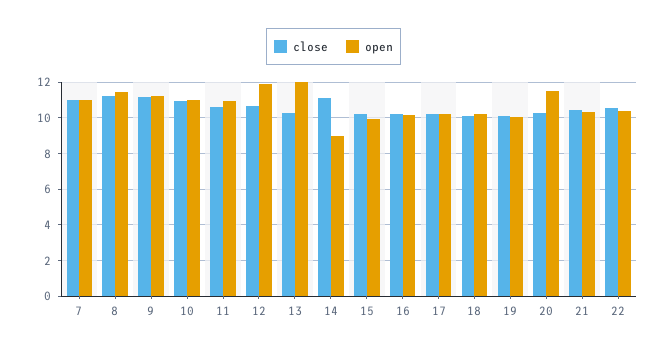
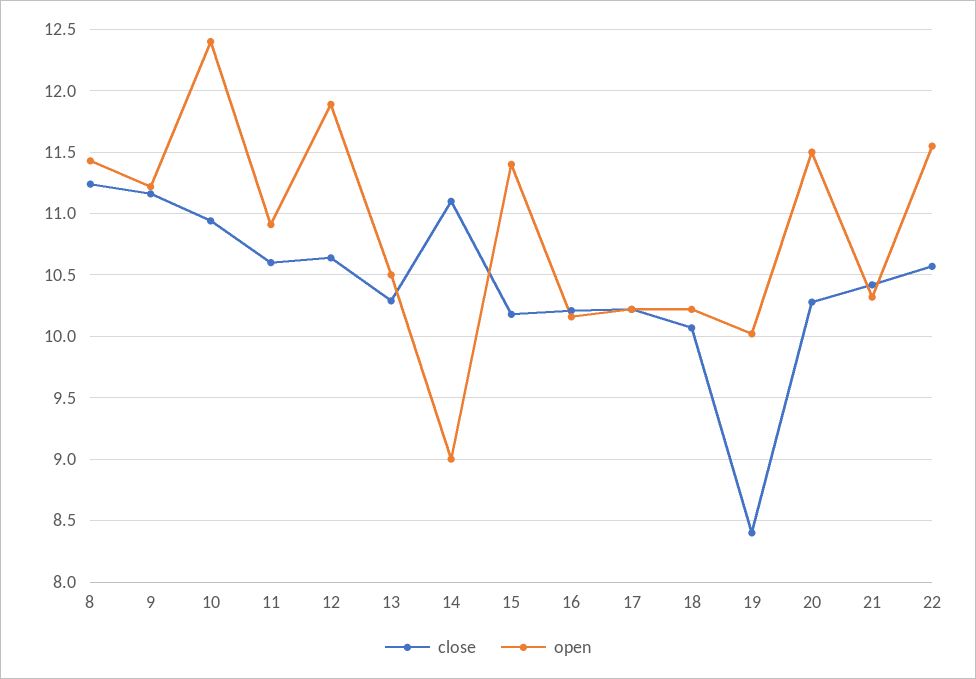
  {
    "close": {
-     "7": 11,
      "8": 11.25,
      "9": 11.15,
      "10": 10.95,
      "11": 10.6,
      "12": 10.65,
      "13": 10.3,
      "14": 11.1,
      "15": 10.2,
      "16": 10.2,
      "17": 10.2,
      "18": 10.05,
-     "19": 10,
+     "19": 8.4,
      "20": 10.3,
      "21": 10.4,
      "22": 10.55
    },
    "open": {
-     "7": 11,
      "8": 11.45,
      "9": 11.2,
-     "10": 11,
+     "10": 12.4,
      "11": 10.9,
      "12": 11.9,
-     "13": 12,
+     "13": 10.5,
      "14": 9,
-     "15": 10,
+     "15": 11.4,
      "16": 10.15,
      "17": 10.2,
      "18": 10.2,
      "19": 10,
      "20": 11.5,
      "21": 10.3,
-     "22": 10.5
+     "22": 11.55
    }
  }

